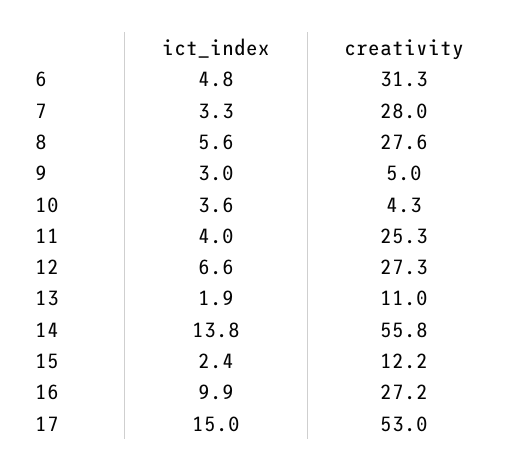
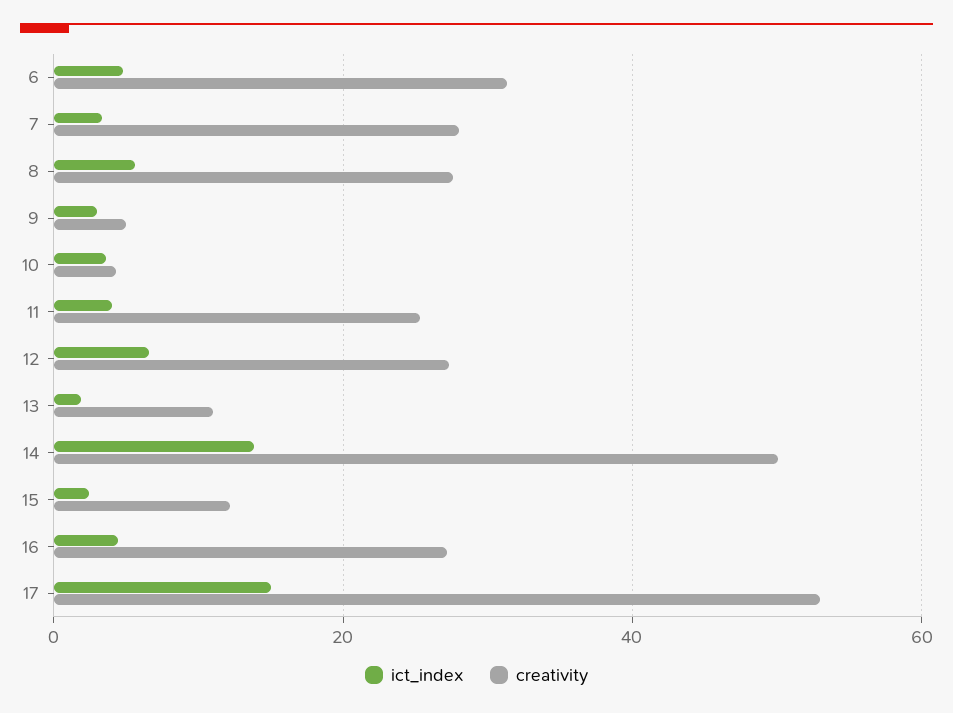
  {
    "ict_index": {
      "6": 4.8,
      "7": 3.3,
      "8": 5.6,
      "9": 3,
      "10": 3.6,
      "11": 4,
      "12": 6.6,
      "13": 1.9,
      "14": 13.8,
      "15": 2.4,
-     "16": 9.9,
+     "16": 4,
      "17": 15
    },
    "creativity": {
      "6": 31.3,
      "7": 28,
      "8": 27.6,
      "9": 5,
      "10": 4.3,
      "11": 25.3,
      "12": 27.3,
      "13": 11,
-     "14": 55.8,
+     "14": 50,
      "15": 12.2,
      "16": 27.2,
      "17": 53
    }
  }

